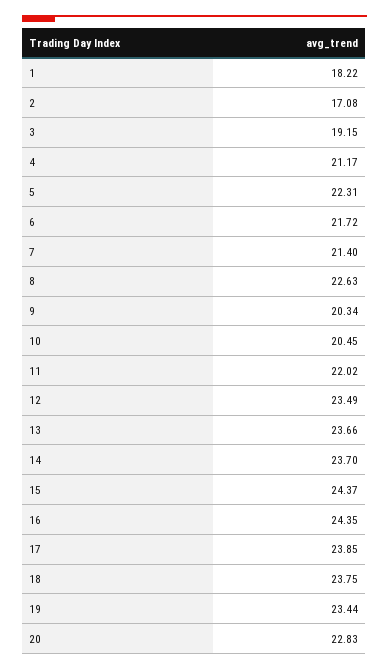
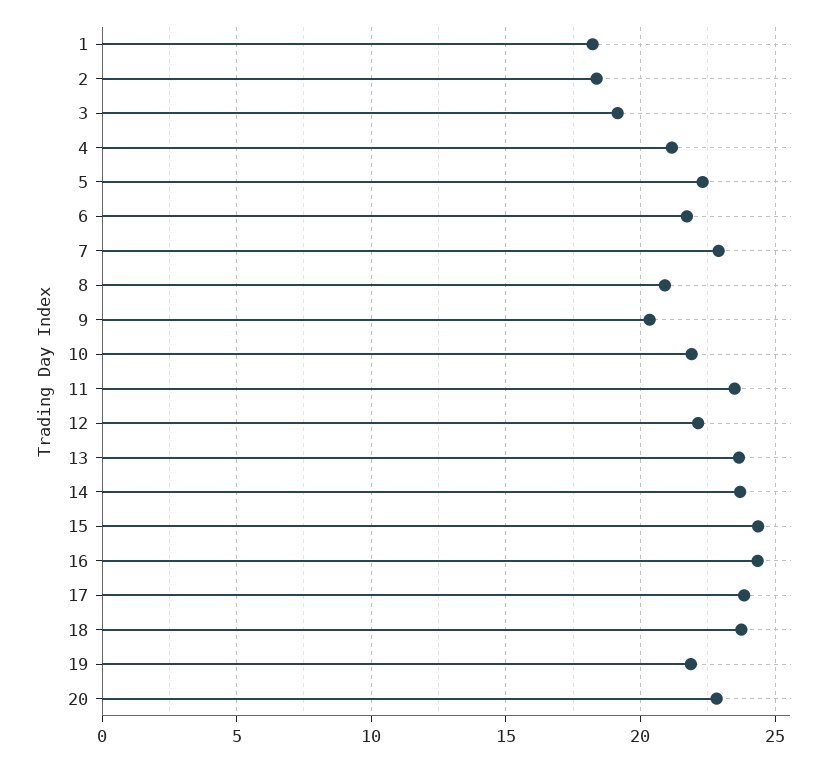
  {
    "1": 18.22,
-   "2": 17.08,
+   "2": 18.5,
    "3": 19.15,
    "4": 21.17,
    "5": 22.31,
    "6": 21.72,
-   "7": 21.4,
+   "7": 23,
-   "8": 22.63,
+   "8": 21,
    "9": 20.34,
-   "10": 20.45,
+   "10": 22,
-   "11": 22.02,
+   "11": 23.5,
-   "12": 23.49,
+   "12": 22,
    "13": 23.66,
    "14": 23.7,
    "15": 24.37,
    "16": 24.35,
    "17": 23.85,
    "18": 23.75,
-   "19": 23.44,
+   "19": 22,
    "20": 22.83
  }

